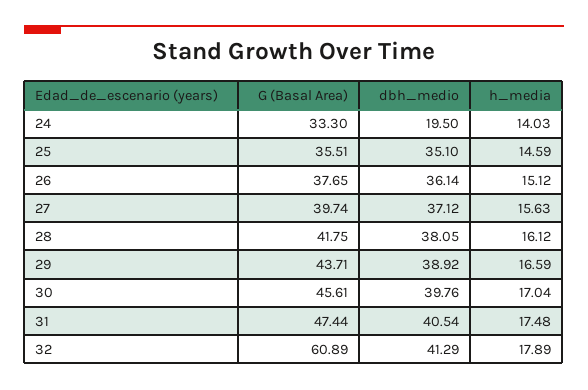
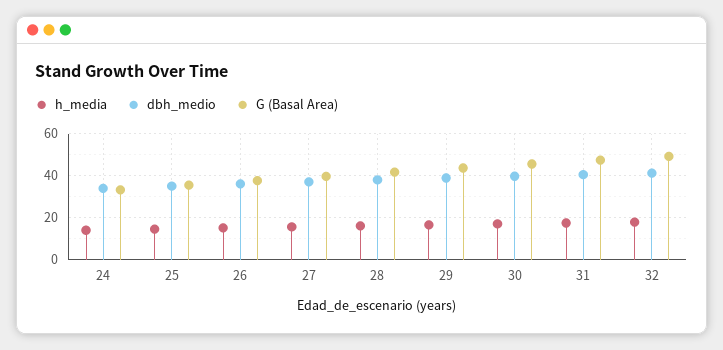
  {
    "G (Basal Area)": {
      "24": 33.3,
      "25": 35.51,
      "26": 37.65,
      "27": 39.74,
      "28": 41.75,
      "29": 43.71,
      "30": 45.61,
      "31": 47.44,
-     "32": 60.89
+     "32": 50
    },
    "dbh_medio": {
-     "24": 19.5,
+     "24": 35,
      "25": 35.1,
      "26": 36.14,
      "27": 37.12,
      "28": 38.05,
      "29": 38.92,
      "30": 39.76,
      "31": 40.54,
      "32": 41.29
    },
    "h_media": {
      "24": 14.03,
      "25": 14.59,
      "26": 15.12,
      "27": 15.63,
      "28": 16.12,
      "29": 16.59,
      "30": 17.04,
      "31": 17.48,
      "32": 17.89
    }
  }

